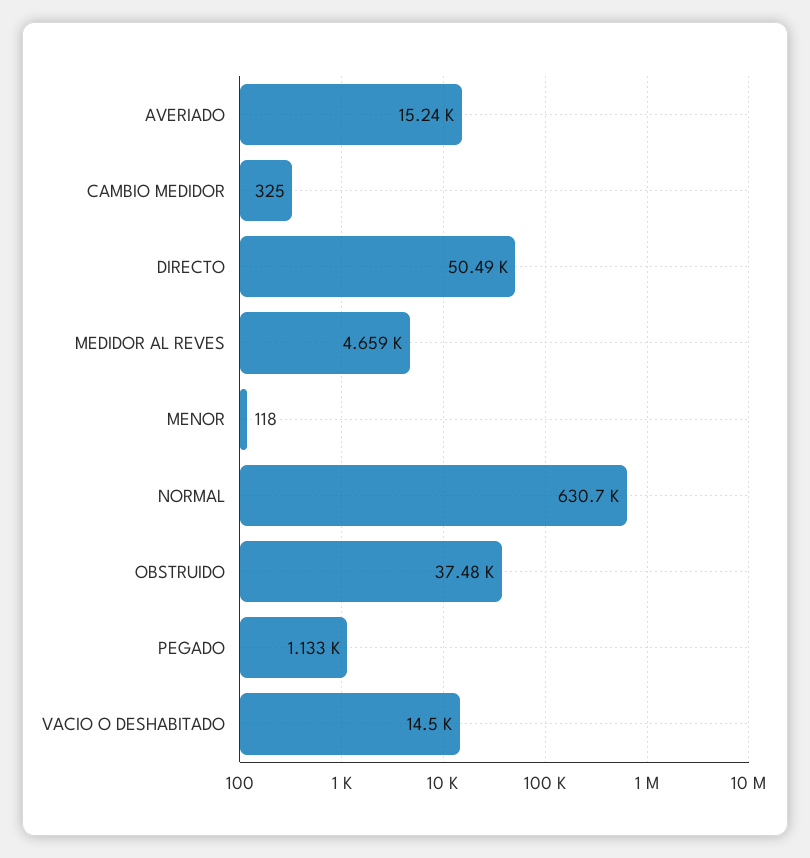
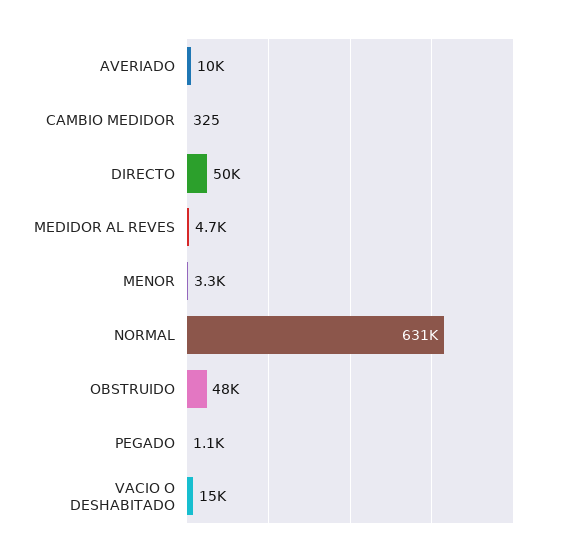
  {
-   "AVERIADO": 15240,
+   "AVERIADO": 10000,
    "CAMBIO MEDIDOR": 325,
    "DIRECTO": 50490,
    "MEDIDOR AL REVES": 4659,
-   "MENOR": 118,
+   "MENOR": 3300,
    "NORMAL": 630700,
-   "OBSTRUIDO": 37480,
+   "OBSTRUIDO": 48000,
    "PEGADO": 1133,
    "VACIO O DESHABITADO": 14500
  }

